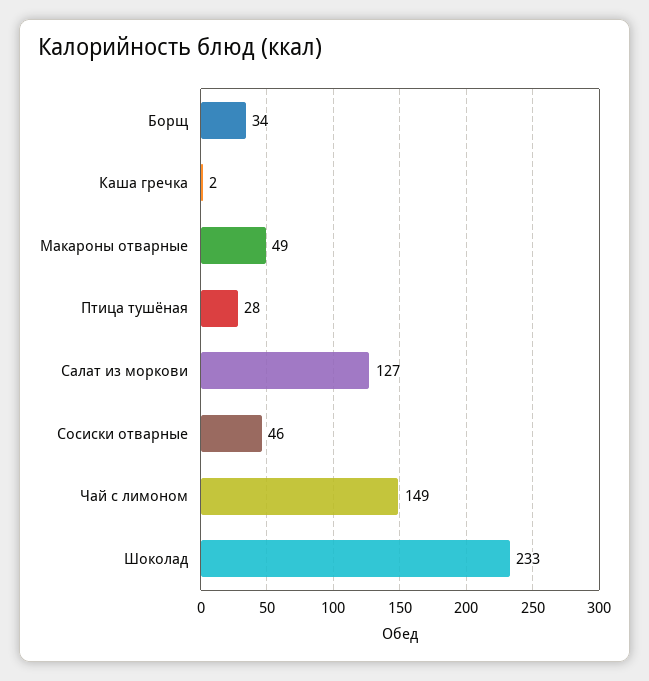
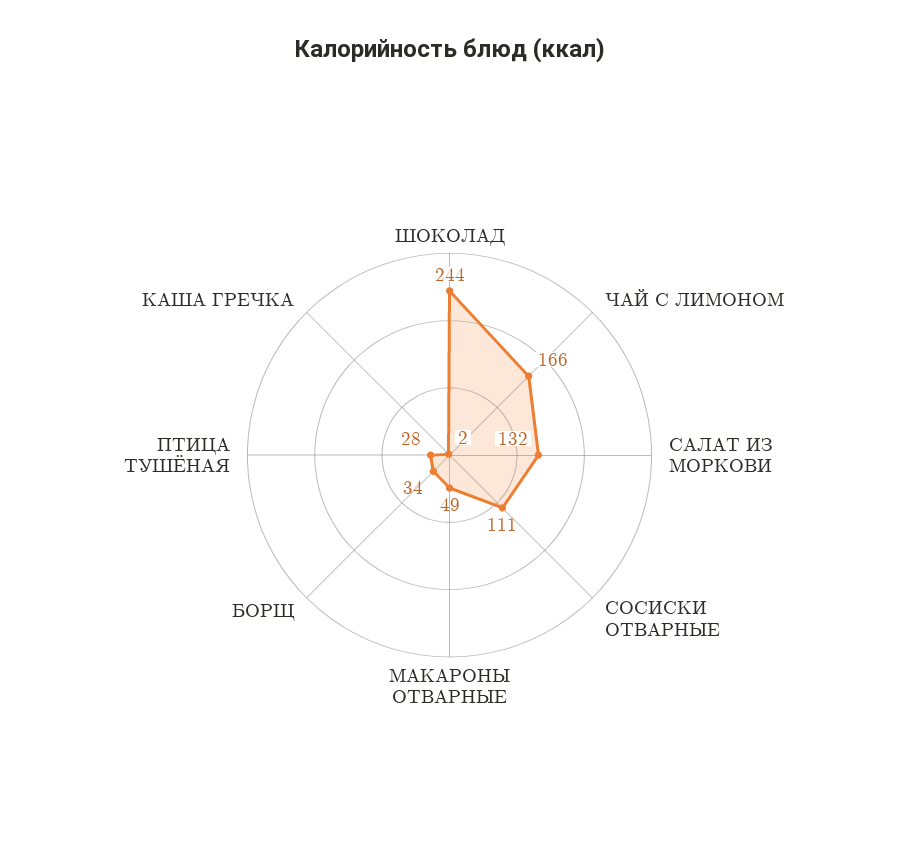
  {
    "Борщ": 34,
    "Каша гречка": 2,
    "Макароны отварные": 49,
    "Птица тушёная": 28,
-   "Салат из моркови": 127,
+   "Салат из моркови": 132,
-   "Сосиски отварные": 46,
+   "Сосиски отварные": 111,
-   "Чай с лимоном": 149,
+   "Чай с лимоном": 166,
-   "Шоколад": 233
+   "Шоколад": 244
  }

